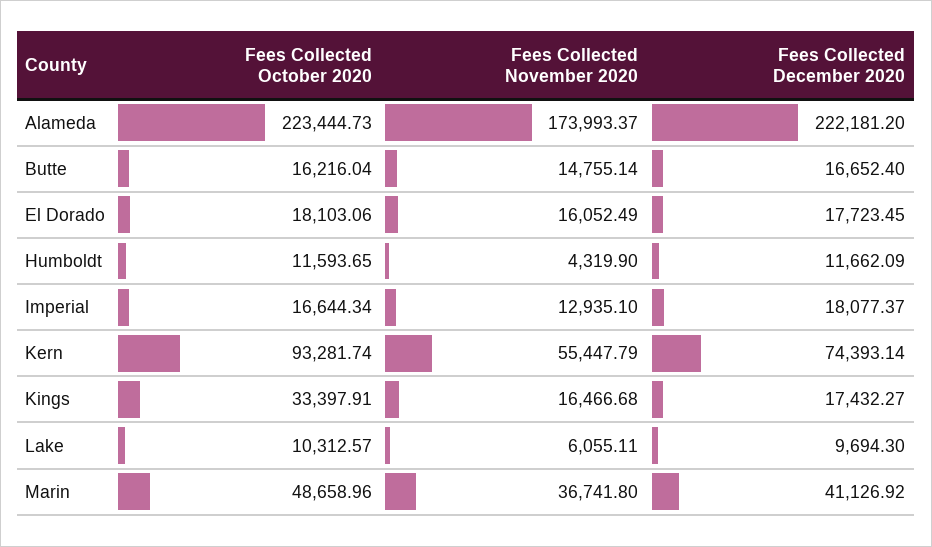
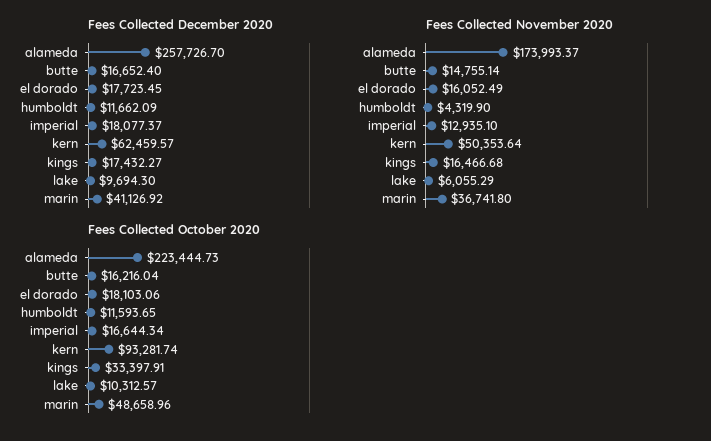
  {
    "Fees Collected October 2020": {
      "Alameda": 223444.73,
      "Butte": 16216.04,
      "El Dorado": 18103.06,
      "Humboldt": 11593.65,
      "Imperial": 16644.34,
      "Kern": 93281.74,
      "Kings": 33397.91,
      "Lake": 10312.57,
      "Marin": 48658.96
    },
    "Fees Collected November 2020": {
      "Alameda": 173993.37,
      "Butte": 14755.14,
      "El Dorado": 16052.49,
      "Humboldt": 4319.9,
      "Imperial": 12935.1,
-     "Kern": 55447.79,
+     "Kern": 50353.64,
      "Kings": 16466.68,
-     "Lake": 6055.11,
+     "Lake": 6055.29,
      "Marin": 36741.8
    },
    "Fees Collected December 2020": {
-     "Alameda": 222181.2,
+     "Alameda": 257726.7,
      "Butte": 16652.4,
      "El Dorado": 17723.45,
      "Humboldt": 11662.09,
      "Imperial": 18077.37,
-     "Kern": 74393.14,
+     "Kern": 62459.57,
      "Kings": 17432.27,
      "Lake": 9694.3,
      "Marin": 41126.92
    }
  }

